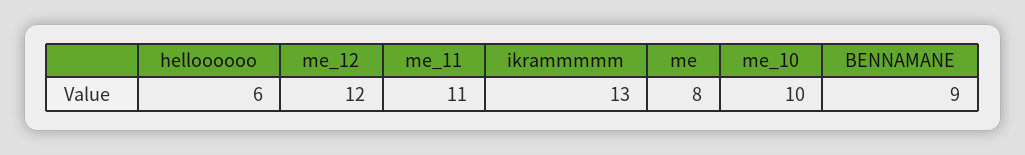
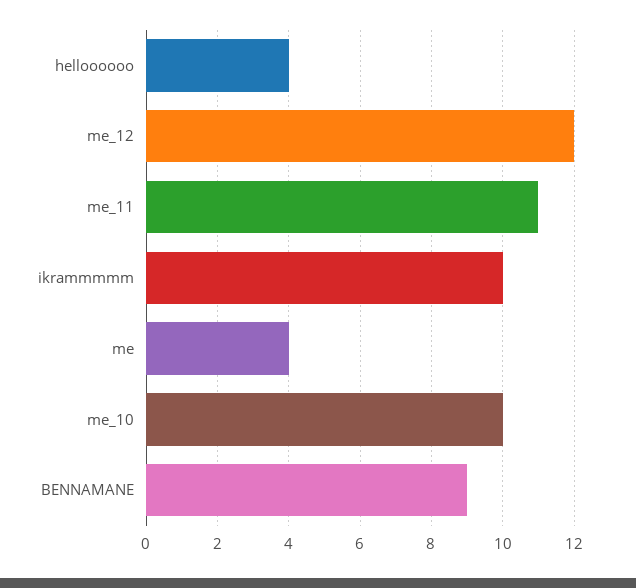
  {
-   "helloooooo": 6,
+   "helloooooo": 4,
    "me_12": 12,
    "me_11": 11,
-   "ikrammmmm": 13,
+   "ikrammmmm": 10,
-   "me": 8,
+   "me": 4,
    "me_10": 10,
    "BENNAMANE": 9
  }

